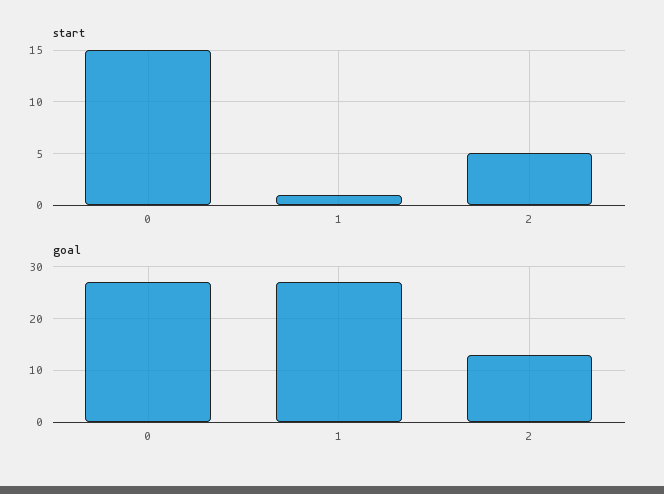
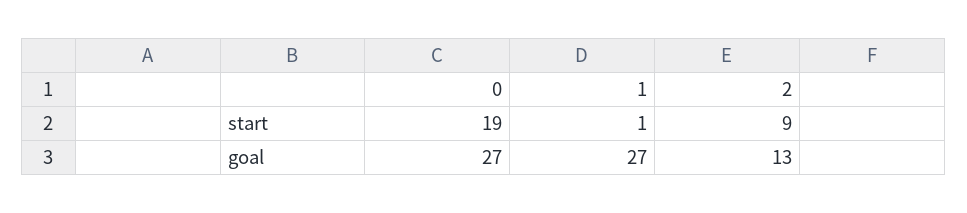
  {
    "start": {
-     "0": 15,
+     "0": 19,
      "1": 1,
-     "2": 5
+     "2": 9
    },
    "goal": {
      "0": 27,
      "1": 27,
      "2": 13
    }
  }

